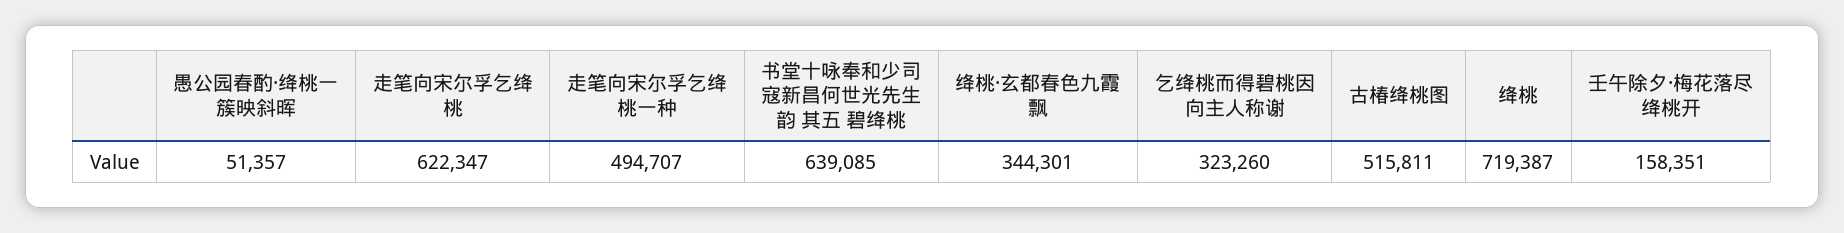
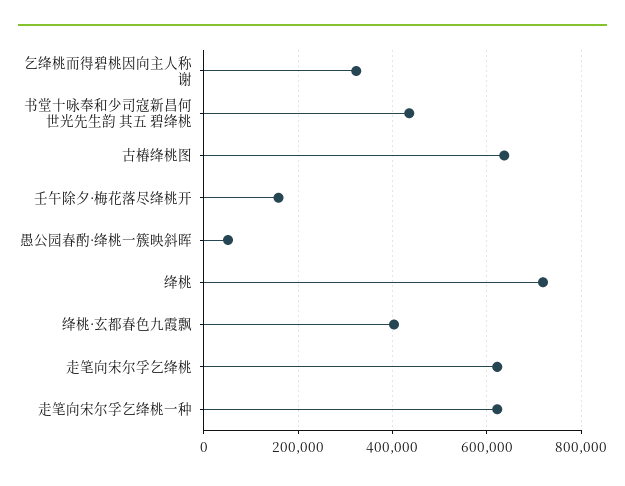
  {
    "愚公园春酌·绛桃一簇映斜晖": 51357,
    "走笔向宋尔孚乞绛桃": 622347,
-   "走笔向宋尔孚乞绛桃一种": 494707,
+   "走笔向宋尔孚乞绛桃一种": 620000,
-   "书堂十咏奉和少司寇新昌何世光先生韵 其五 碧绛桃": 639085,
+   "书堂十咏奉和少司寇新昌何世光先生韵 其五 碧绛桃": 440000,
-   "绛桃·玄都春色九霞飘": 344301,
+   "绛桃·玄都春色九霞飘": 400000,
    "乞绛桃而得碧桃因向主人称谢": 323260,
-   "古椿绛桃图": 515811,
+   "古椿绛桃图": 640000,
    "绛桃": 719387,
    "壬午除夕·梅花落尽绛桃开": 158351
  }

